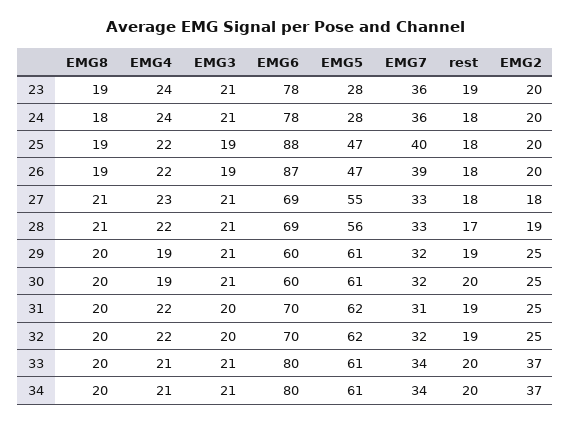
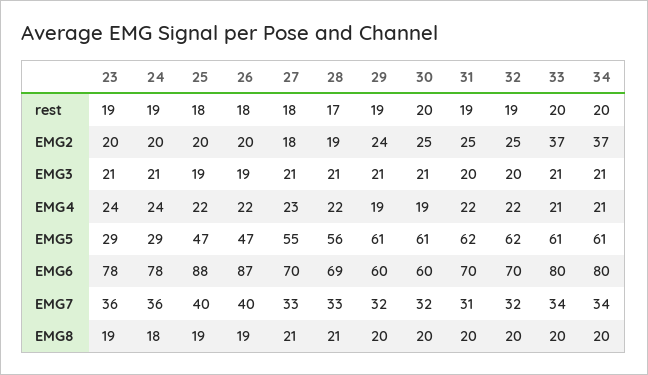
  {
    "EMG8": {
      "23": 19,
      "24": 18,
      "25": 19,
      "26": 19,
      "27": 21,
      "28": 21,
      "29": 20,
      "30": 20,
      "31": 20,
      "32": 20,
      "33": 20,
      "34": 20
    },
    "EMG4": {
      "23": 24,
      "24": 24,
      "25": 22,
      "26": 22,
      "27": 23,
      "28": 22,
      "29": 19,
      "30": 19,
      "31": 22,
      "32": 22,
      "33": 21,
      "34": 21
    },
    "EMG3": {
      "23": 21,
      "24": 21,
      "25": 19,
      "26": 19,
      "27": 21,
      "28": 21,
      "29": 21,
      "30": 21,
      "31": 20,
      "32": 20,
      "33": 21,
      "34": 21
    },
    "EMG6": {
      "23": 78,
      "24": 78,
      "25": 88,
      "26": 87,
-     "27": 69,
+     "27": 70,
      "28": 69,
      "29": 60,
      "30": 60,
      "31": 70,
      "32": 70,
      "33": 80,
      "34": 80
    },
    "EMG5": {
-     "23": 28,
+     "23": 29,
-     "24": 28,
+     "24": 29,
      "25": 47,
      "26": 47,
      "27": 55,
      "28": 56,
      "29": 61,
      "30": 61,
      "31": 62,
      "32": 62,
      "33": 61,
      "34": 61
    },
    "EMG7": {
      "23": 36,
      "24": 36,
      "25": 40,
-     "26": 39,
+     "26": 40,
      "27": 33,
      "28": 33,
      "29": 32,
      "30": 32,
      "31": 31,
      "32": 32,
      "33": 34,
      "34": 34
    },
    "rest": {
      "23": 19,
-     "24": 18,
+     "24": 19,
      "25": 18,
      "26": 18,
      "27": 18,
      "28": 17,
      "29": 19,
      "30": 20,
      "31": 19,
      "32": 19,
      "33": 20,
      "34": 20
    },
    "EMG2": {
      "23": 20,
      "24": 20,
      "25": 20,
      "26": 20,
      "27": 18,
      "28": 19,
-     "29": 25,
+     "29": 24,
      "30": 25,
      "31": 25,
      "32": 25,
      "33": 37,
      "34": 37
    }
  }

